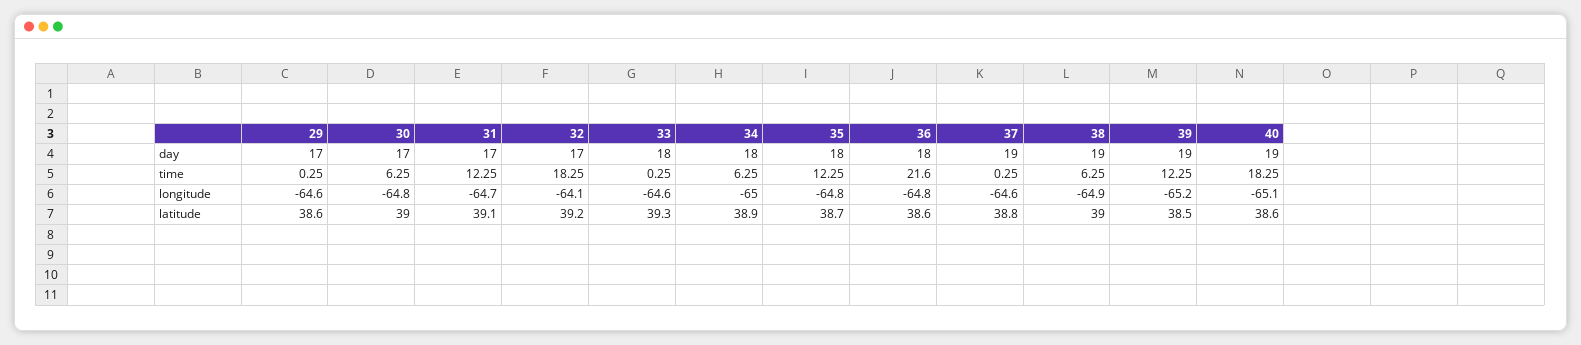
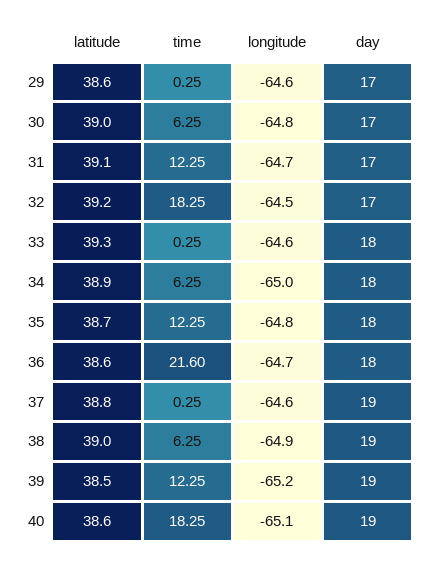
  {
    "29": {
      "day": 17,
      "time": 0.25,
      "longitude": -64.6,
      "latitude": 38.6
    },
    "30": {
      "day": 17,
      "time": 6.25,
      "longitude": -64.8,
      "latitude": 39
    },
    "31": {
      "day": 17,
      "time": 12.25,
      "longitude": -64.7,
      "latitude": 39.1
    },
    "32": {
      "day": 17,
      "time": 18.25,
-     "longitude": -64.1,
+     "longitude": -64.5,
      "latitude": 39.2
    },
    "33": {
      "day": 18,
      "time": 0.25,
      "longitude": -64.6,
      "latitude": 39.3
    },
    "34": {
      "day": 18,
      "time": 6.25,
      "longitude": -65,
      "latitude": 38.9
    },
    "35": {
      "day": 18,
      "time": 12.25,
      "longitude": -64.8,
      "latitude": 38.7
    },
    "36": {
      "day": 18,
      "time": 21.6,
-     "longitude": -64.8,
+     "longitude": -64.7,
      "latitude": 38.6
    },
    "37": {
      "day": 19,
      "time": 0.25,
      "longitude": -64.6,
      "latitude": 38.8
    },
    "38": {
      "day": 19,
      "time": 6.25,
      "longitude": -64.9,
      "latitude": 39
    },
    "39": {
      "day": 19,
      "time": 12.25,
      "longitude": -65.2,
      "latitude": 38.5
    },
    "40": {
      "day": 19,
      "time": 18.25,
      "longitude": -65.1,
      "latitude": 38.6
    }
  }

